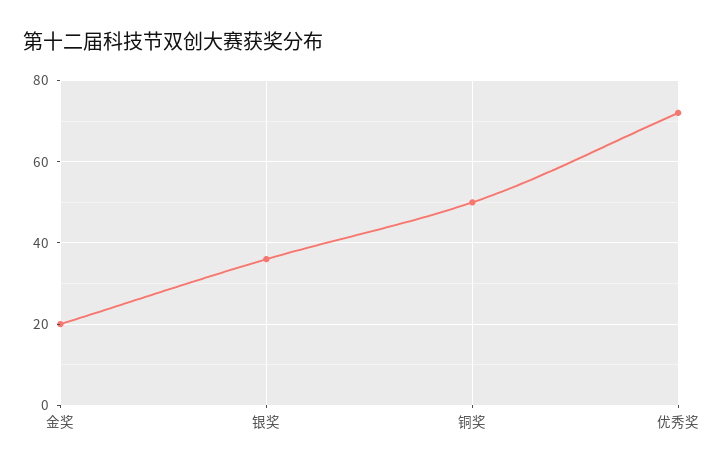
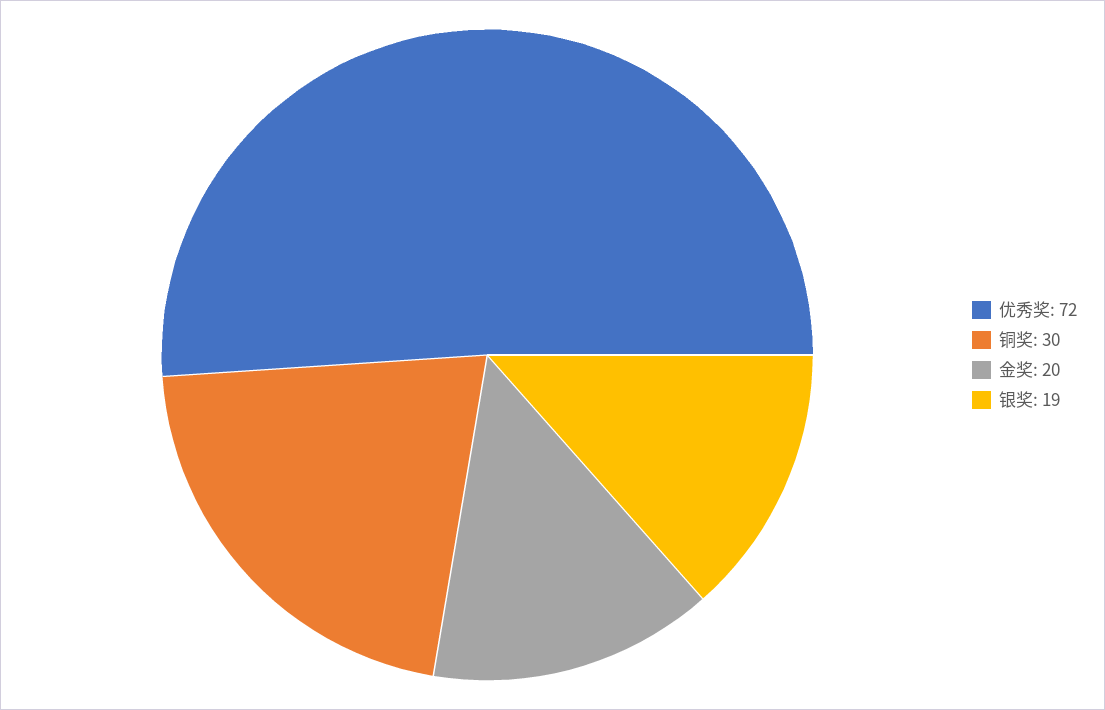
  {
    "金奖": 20,
-   "银奖": 35,
+   "银奖": 19,
-   "铜奖": 50,
+   "铜奖": 30,
    "优秀奖": 72
  }

